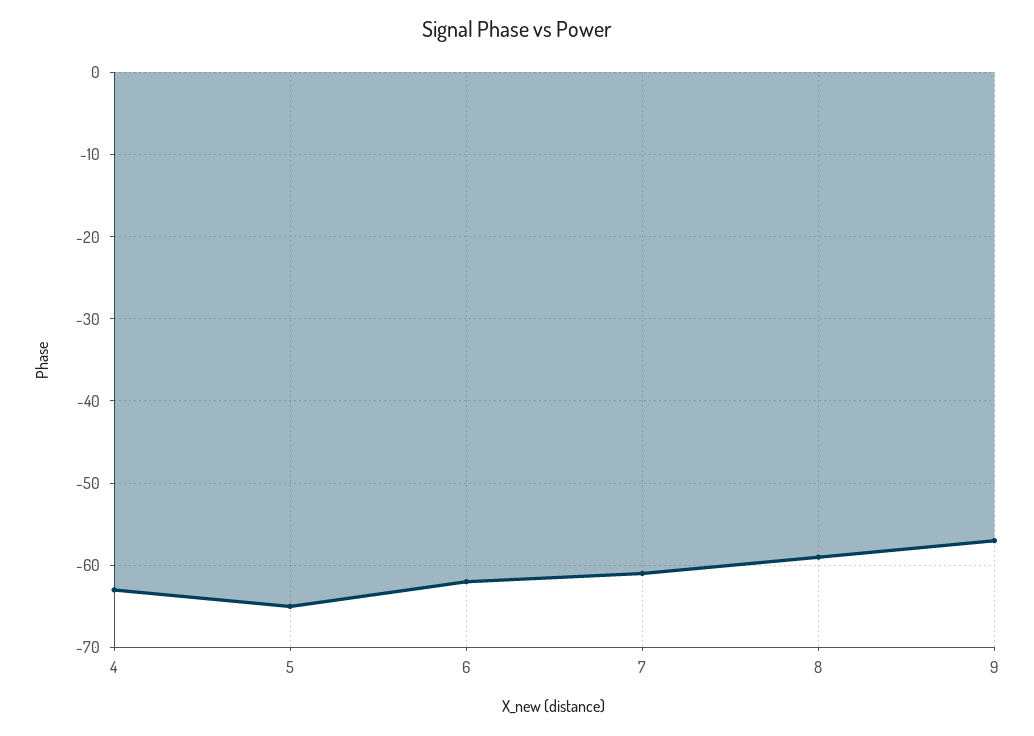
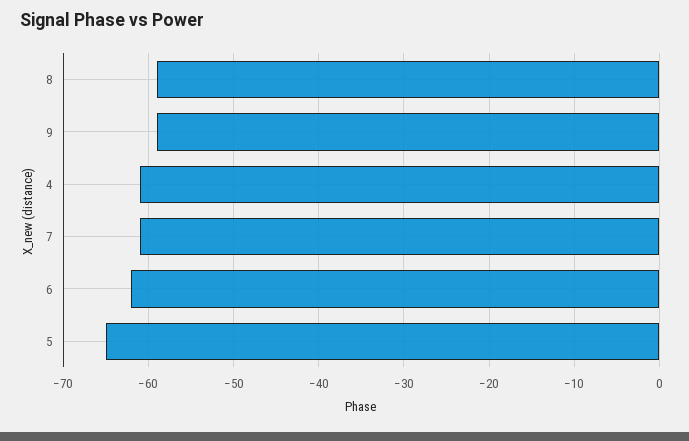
  {
-   "4": -63,
+   "4": -61,
    "5": -65,
    "6": -62,
    "7": -61,
    "8": -59,
-   "9": -57
+   "9": -59
  }

